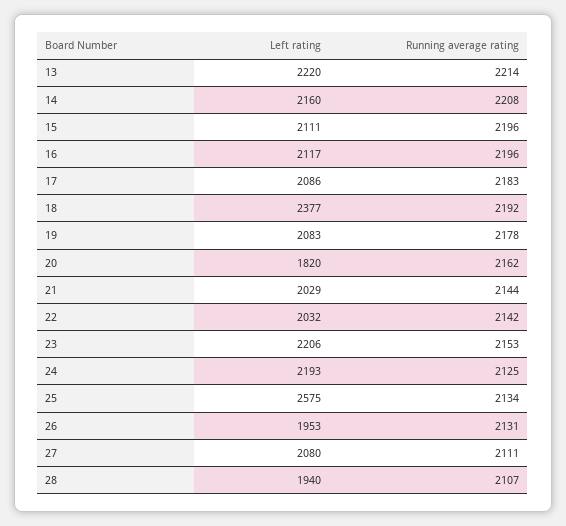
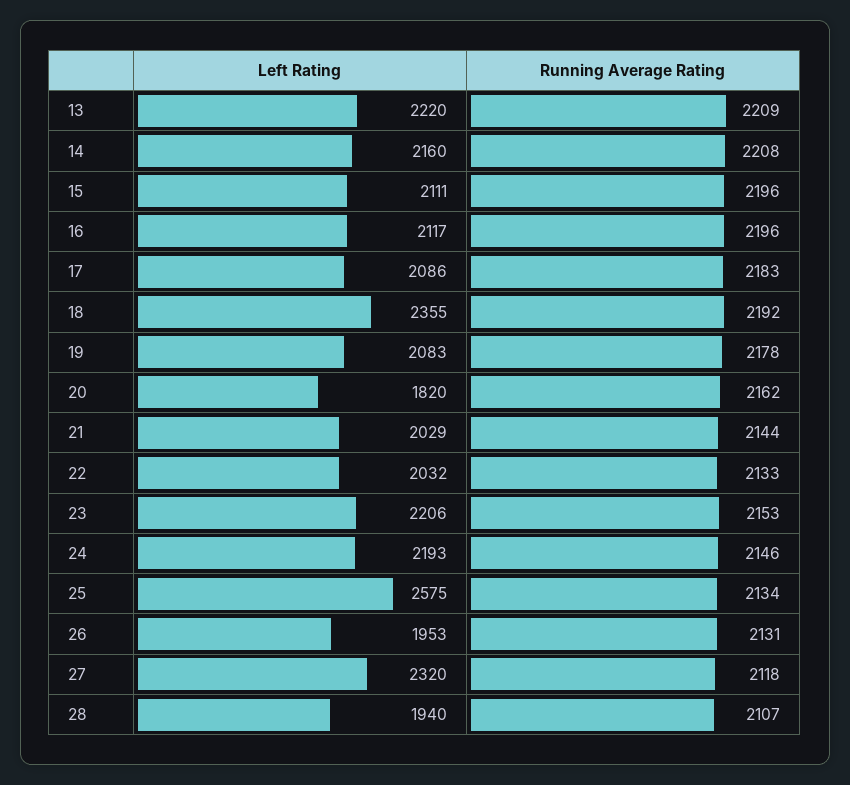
  {
    "Left rating": {
      "13": 2220,
      "14": 2160,
      "15": 2111,
      "16": 2117,
      "17": 2086,
-     "18": 2377,
+     "18": 2355,
      "19": 2083,
      "20": 1820,
      "21": 2029,
      "22": 2032,
      "23": 2206,
      "24": 2193,
      "25": 2575,
      "26": 1953,
-     "27": 2080,
+     "27": 2320,
      "28": 1940
    },
    "Running average rating": {
-     "13": 2214,
+     "13": 2209,
      "14": 2208,
      "15": 2196,
      "16": 2196,
      "17": 2183,
      "18": 2192,
      "19": 2178,
      "20": 2162,
      "21": 2144,
-     "22": 2142,
+     "22": 2133,
      "23": 2153,
-     "24": 2125,
+     "24": 2146,
      "25": 2134,
      "26": 2131,
-     "27": 2111,
+     "27": 2118,
      "28": 2107
    }
  }

